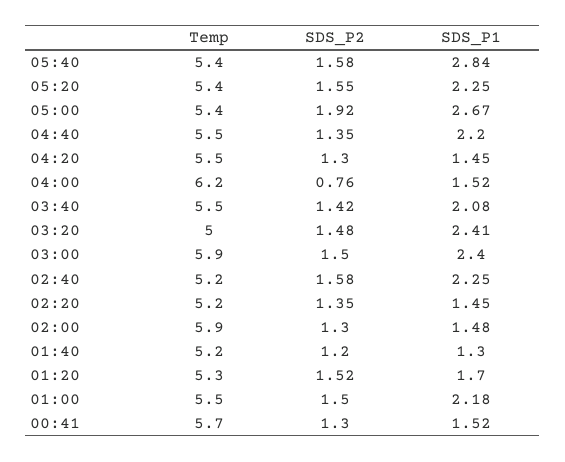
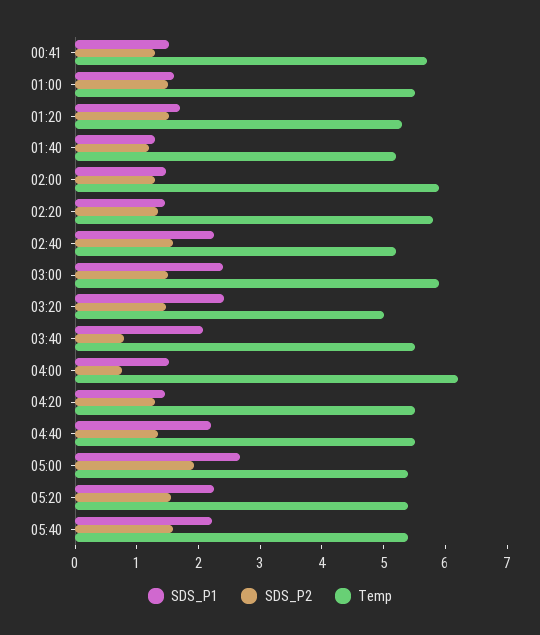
  {
    "Temp": {
      "05:40": 5.4,
      "05:20": 5.4,
      "05:00": 5.4,
      "04:40": 5.5,
      "04:20": 5.5,
      "04:00": 6.2,
      "03:40": 5.5,
      "03:20": 5,
      "03:00": 5.9,
      "02:40": 5.2,
-     "02:20": 5.2,
+     "02:20": 5.8,
      "02:00": 5.9,
      "01:40": 5.2,
      "01:20": 5.3,
      "01:00": 5.5,
      "00:41": 5.7
    },
    "SDS_P2": {
      "05:40": 1.58,
      "05:20": 1.55,
      "05:00": 1.92,
      "04:40": 1.35,
      "04:20": 1.3,
      "04:00": 0.76,
-     "03:40": 1.42,
+     "03:40": 0.8,
      "03:20": 1.48,
      "03:00": 1.5,
      "02:40": 1.58,
      "02:20": 1.35,
      "02:00": 1.3,
      "01:40": 1.2,
      "01:20": 1.52,
      "01:00": 1.5,
      "00:41": 1.3
    },
    "SDS_P1": {
-     "05:40": 2.84,
+     "05:40": 2.2,
      "05:20": 2.25,
      "05:00": 2.67,
      "04:40": 2.2,
      "04:20": 1.45,
      "04:00": 1.52,
      "03:40": 2.08,
      "03:20": 2.41,
      "03:00": 2.4,
      "02:40": 2.25,
      "02:20": 1.45,
      "02:00": 1.48,
      "01:40": 1.3,
      "01:20": 1.7,
-     "01:00": 2.18,
+     "01:00": 1.6,
      "00:41": 1.52
    }
  }

